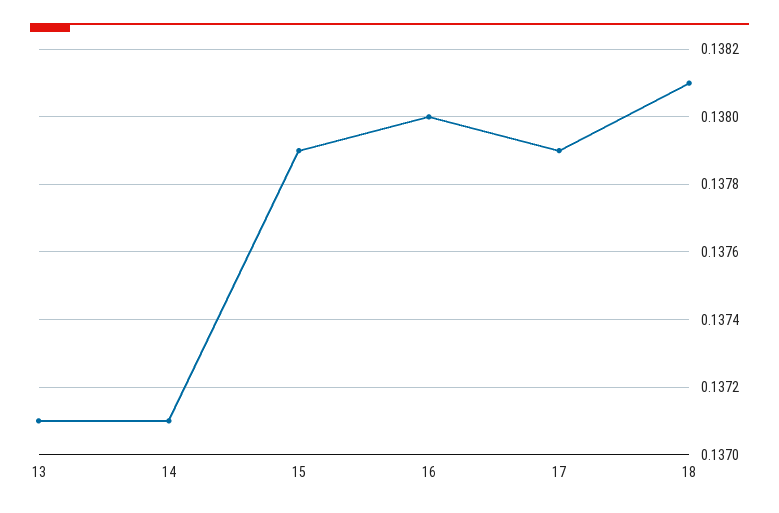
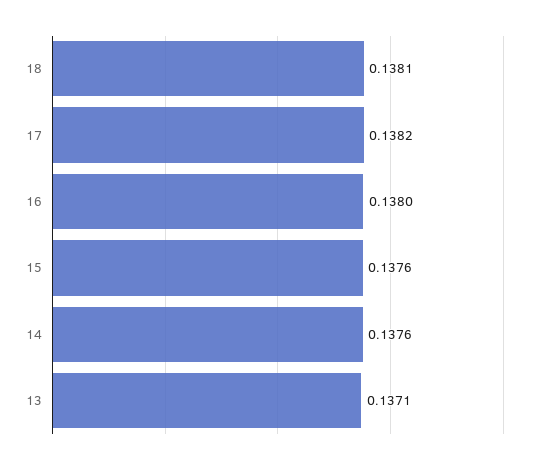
  {
    "13": 0.1371,
-   "14": 0.1371,
+   "14": 0.1376,
-   "15": 0.1379,
+   "15": 0.1376,
    "16": 0.138,
-   "17": 0.1379,
+   "17": 0.1382,
    "18": 0.1381
  }

